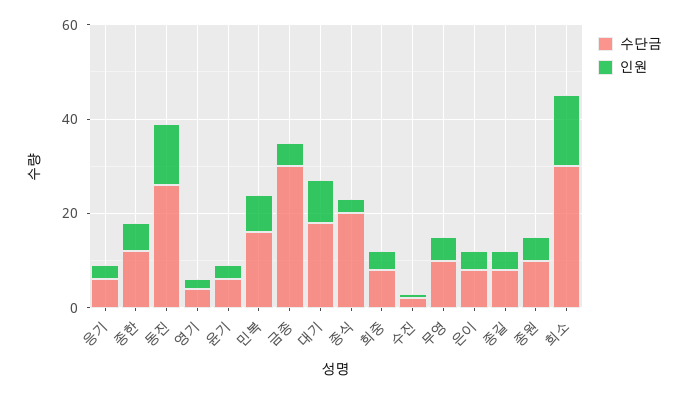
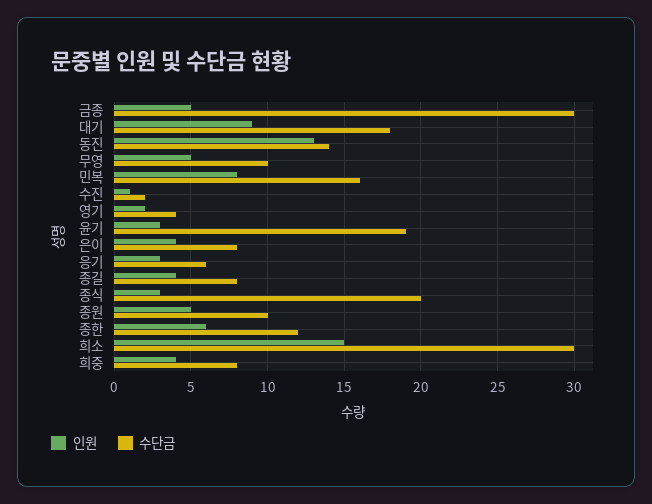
  {
    "수단금": {
      "응기": 6,
      "종한": 12,
-     "동진": 25,
+     "동진": 14,
      "영기": 4,
-     "윤기": 5,
+     "윤기": 19,
      "민복": 16,
      "금종": 30,
      "대기": 18,
      "종식": 20,
      "희중": 8,
      "수진": 2,
      "무영": 10,
      "은이": 8,
      "종길": 8,
      "종원": 10,
      "희소": 30
    },
    "인원": {
      "응기": 3,
      "종한": 6,
      "동진": 13,
      "영기": 2,
      "윤기": 3,
      "민복": 8,
      "금종": 5,
      "대기": 9,
      "종식": 3,
      "희중": 4,
      "수진": 1,
      "무영": 5,
      "은이": 4,
      "종길": 4,
      "종원": 5,
      "희소": 15
    }
  }

